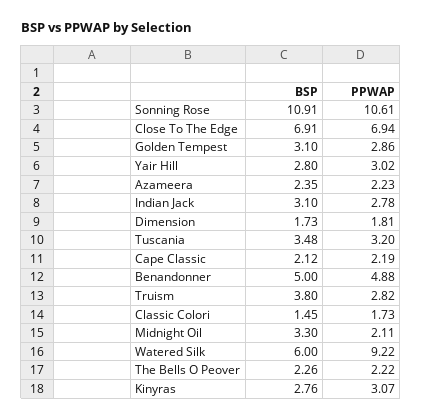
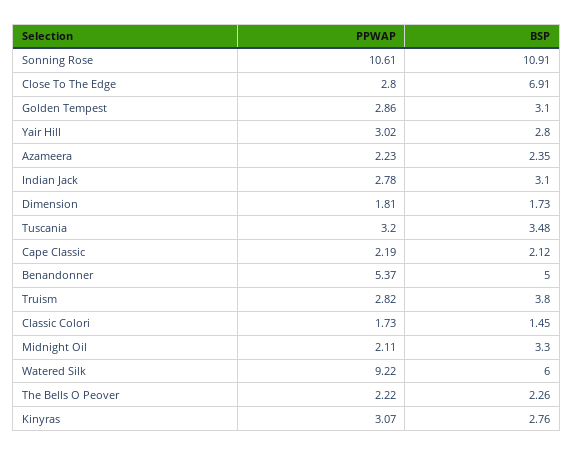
  {
    "BSP": {
      "Sonning Rose": 10.91,
      "Close To The Edge": 6.91,
      "Golden Tempest": 3.1,
      "Yair Hill": 2.8,
      "Azameera": 2.35,
      "Indian Jack": 3.1,
      "Dimension": 1.73,
      "Tuscania": 3.48,
      "Cape Classic": 2.12,
      "Benandonner": 5,
      "Truism": 3.8,
      "Classic Colori": 1.45,
      "Midnight Oil": 3.3,
      "Watered Silk": 6,
      "The Bells O Peover": 2.26,
      "Kinyras": 2.76
    },
    "PPWAP": {
      "Sonning Rose": 10.61,
-     "Close To The Edge": 6.94,
+     "Close To The Edge": 2.8,
      "Golden Tempest": 2.86,
      "Yair Hill": 3.02,
      "Azameera": 2.23,
      "Indian Jack": 2.78,
      "Dimension": 1.81,
      "Tuscania": 3.2,
      "Cape Classic": 2.19,
-     "Benandonner": 4.88,
+     "Benandonner": 5.37,
      "Truism": 2.82,
      "Classic Colori": 1.73,
      "Midnight Oil": 2.11,
      "Watered Silk": 9.22,
      "The Bells O Peover": 2.22,
      "Kinyras": 3.07
    }
  }

